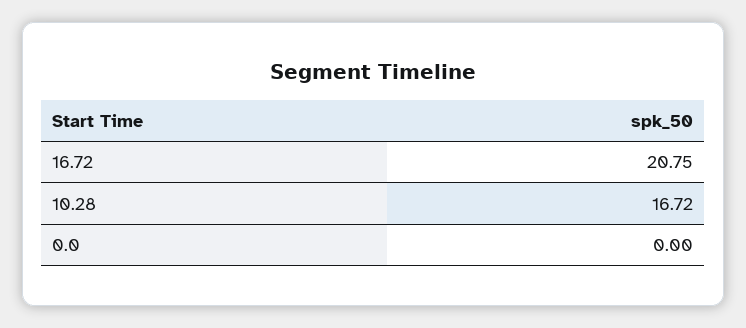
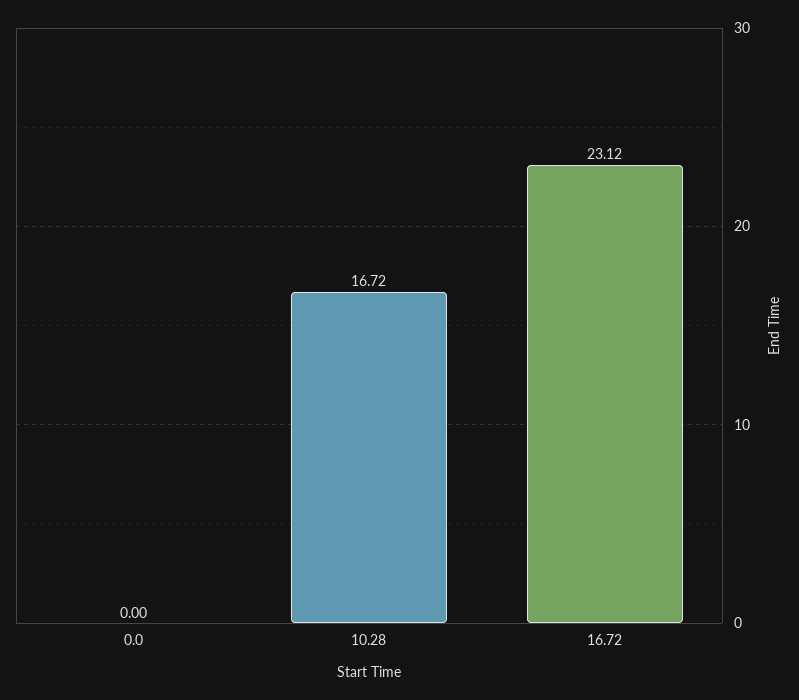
  {
-   "16.72": 20.75,
+   "16.72": 23.12,
    "10.28": 16.72,
    "0.0": 0
  }

